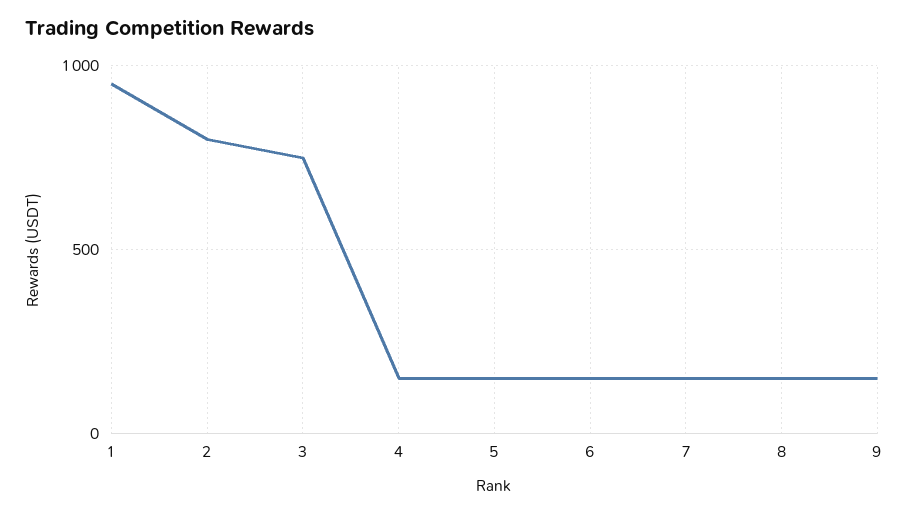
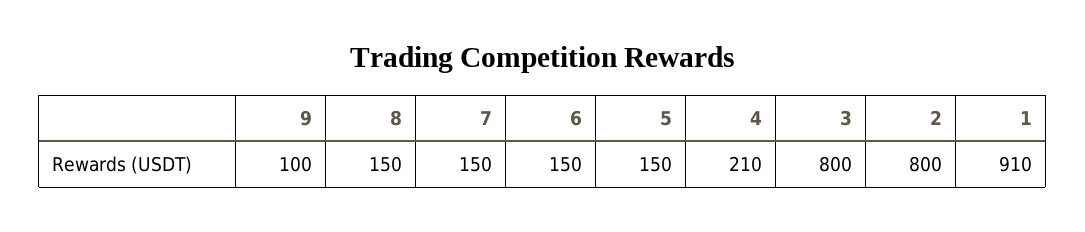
  {
-   "1": 950,
+   "1": 910,
    "2": 800,
-   "3": 750,
+   "3": 800,
-   "4": 150,
+   "4": 210,
    "5": 150,
    "6": 150,
    "7": 150,
    "8": 150,
-   "9": 150
+   "9": 100
  }

